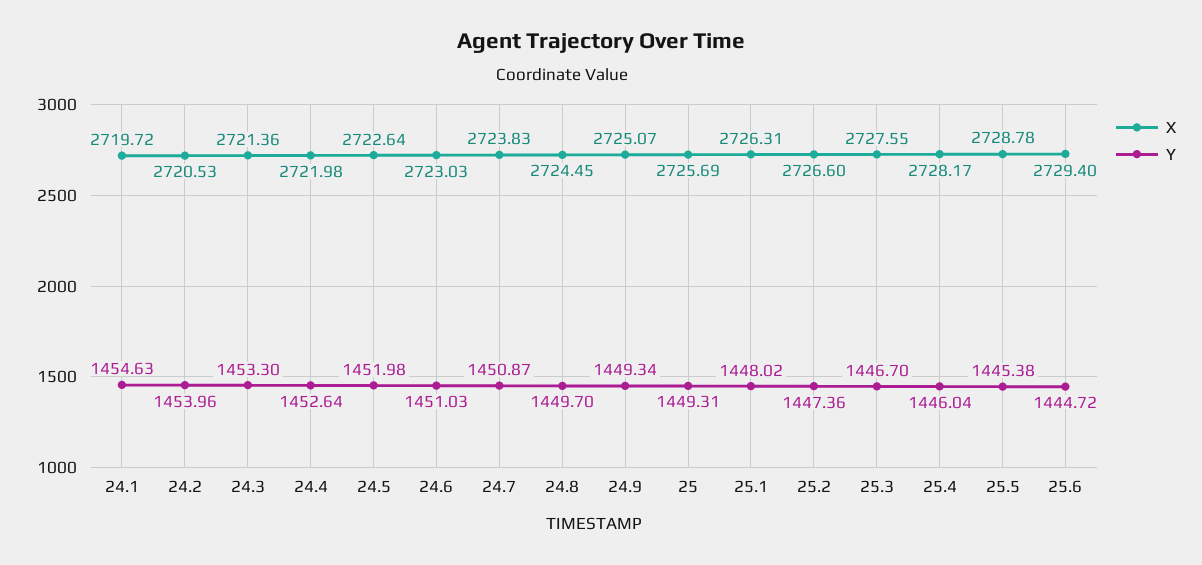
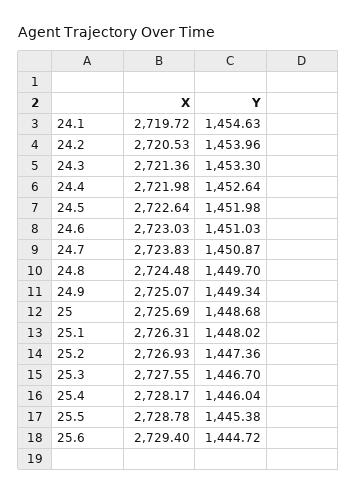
  {
    "X": {
      "24.1": 2719.72,
      "24.2": 2720.53,
      "24.3": 2721.36,
      "24.4": 2721.98,
      "24.5": 2722.64,
      "24.6": 2723.03,
      "24.7": 2723.83,
-     "24.8": 2724.45,
+     "24.8": 2724.48,
      "24.9": 2725.07,
      "25": 2725.69,
      "25.1": 2726.31,
-     "25.2": 2726.6,
+     "25.2": 2726.93,
      "25.3": 2727.55,
      "25.4": 2728.17,
      "25.5": 2728.78,
      "25.6": 2729.4
    },
    "Y": {
      "24.1": 1454.63,
      "24.2": 1453.96,
      "24.3": 1453.3,
      "24.4": 1452.64,
      "24.5": 1451.98,
      "24.6": 1451.03,
      "24.7": 1450.87,
      "24.8": 1449.7,
      "24.9": 1449.34,
-     "25": 1449.31,
+     "25": 1448.68,
      "25.1": 1448.02,
      "25.2": 1447.36,
      "25.3": 1446.7,
      "25.4": 1446.04,
      "25.5": 1445.38,
      "25.6": 1444.72
    }
  }

